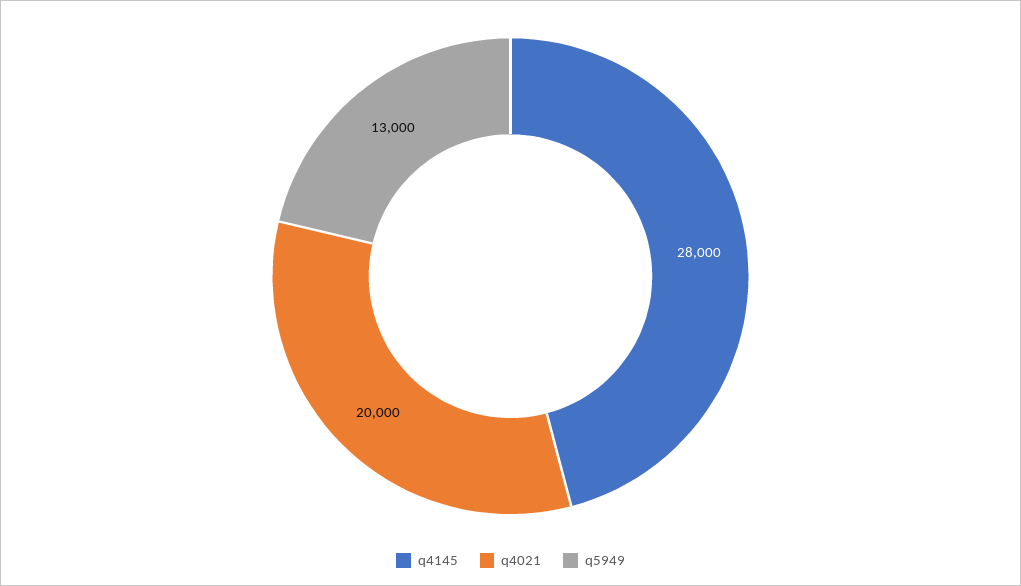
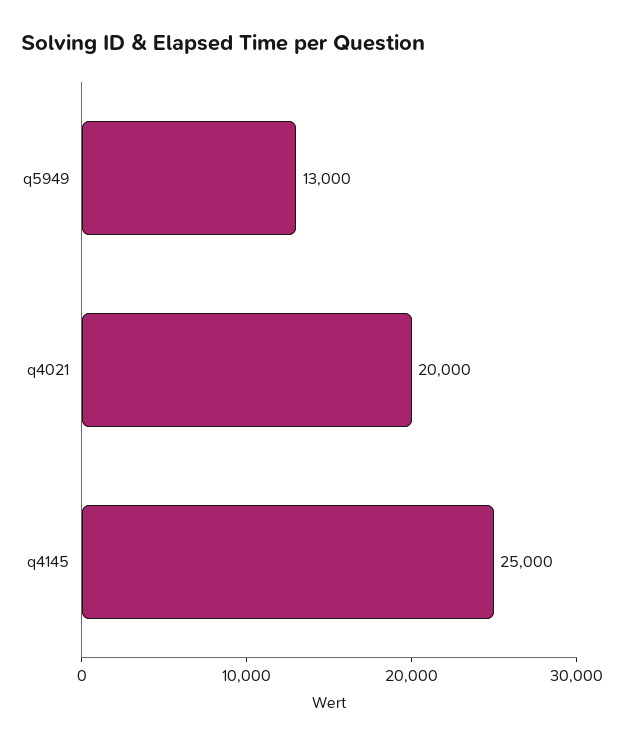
  {
-   "q4145": 28000,
+   "q4145": 25000,
    "q4021": 20000,
    "q5949": 13000
  }

